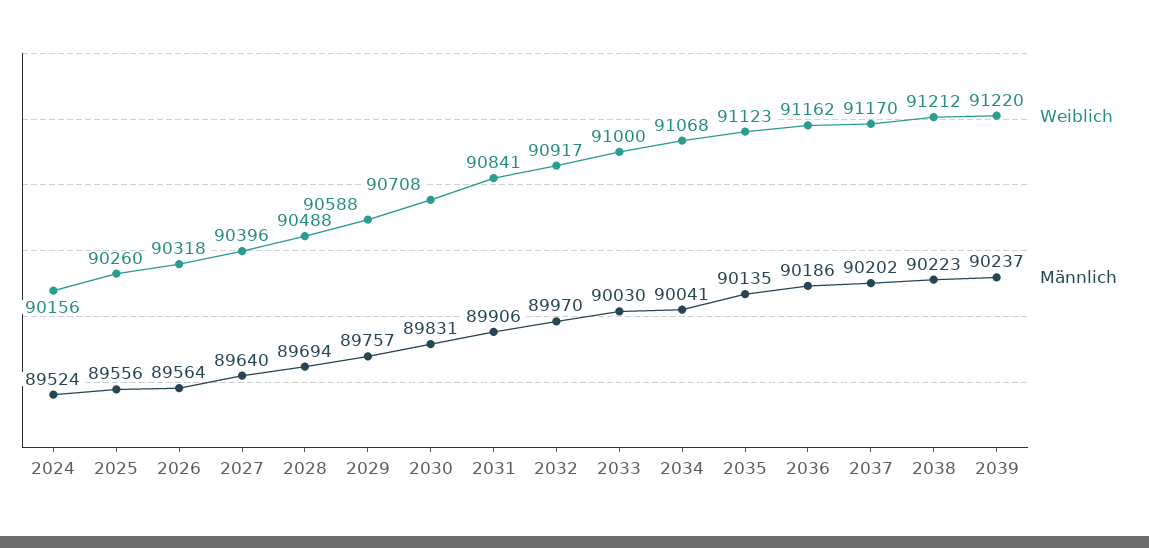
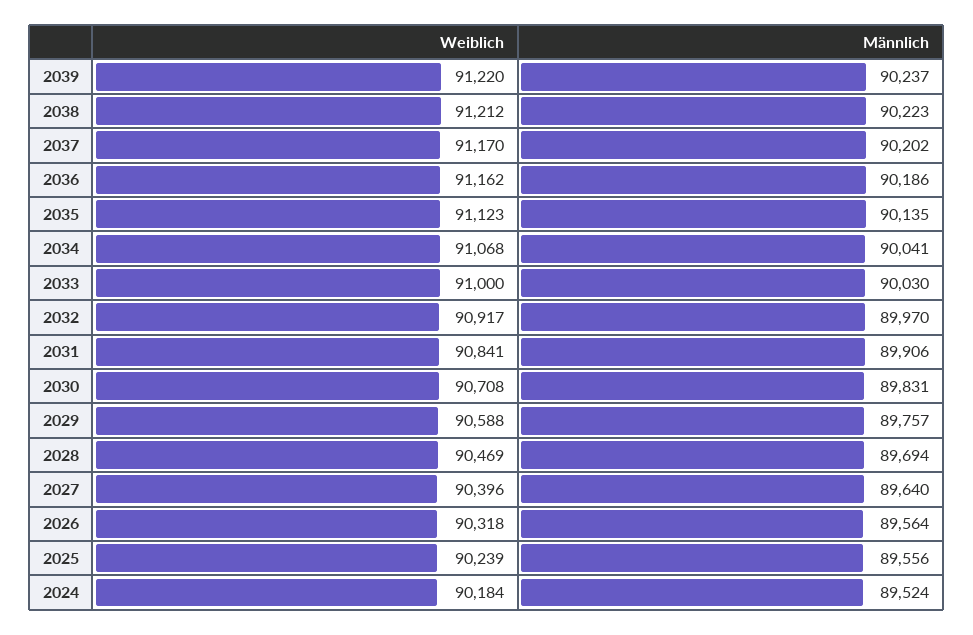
  {
    "Weiblich": {
-     "2024": 90156,
+     "2024": 90184,
-     "2025": 90260,
+     "2025": 90239,
      "2026": 90318,
      "2027": 90396,
-     "2028": 90488,
+     "2028": 90469,
      "2029": 90588,
      "2030": 90708,
      "2031": 90841,
      "2032": 90917,
      "2033": 91000,
      "2034": 91068,
      "2035": 91123,
      "2036": 91162,
      "2037": 91170,
      "2038": 91212,
      "2039": 91220
    },
    "Männlich": {
      "2024": 89524,
      "2025": 89556,
      "2026": 89564,
      "2027": 89640,
      "2028": 89694,
      "2029": 89757,
      "2030": 89831,
      "2031": 89906,
      "2032": 89970,
      "2033": 90030,
      "2034": 90041,
      "2035": 90135,
      "2036": 90186,
      "2037": 90202,
      "2038": 90223,
      "2039": 90237
    }
  }

